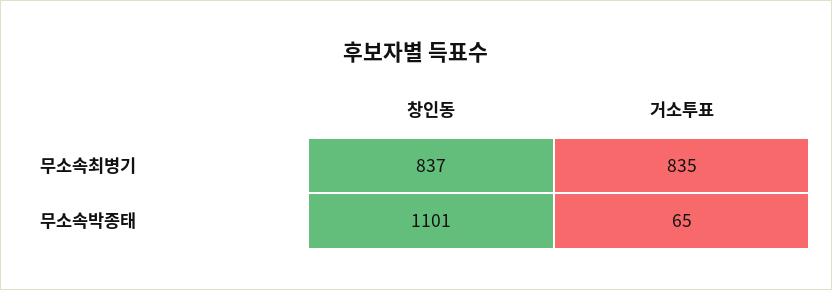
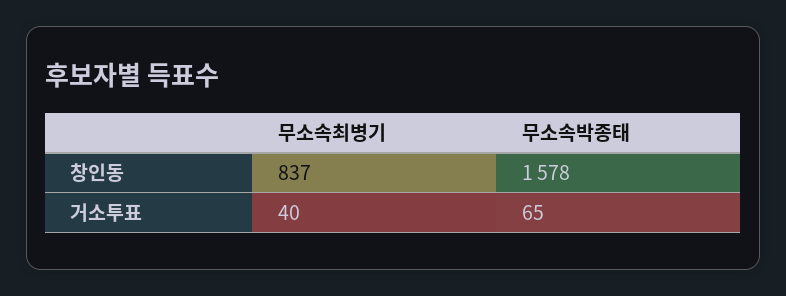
  {
    "창인동": {
      "무소속최병기": 837,
-     "무소속박종태": 1101
+     "무소속박종태": 1578
    },
    "거소투표": {
-     "무소속최병기": 835,
+     "무소속최병기": 40,
      "무소속박종태": 65
    }
  }

